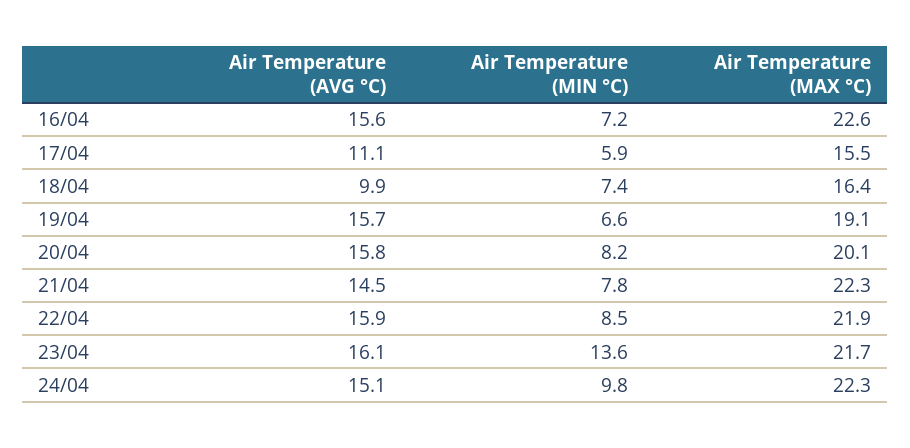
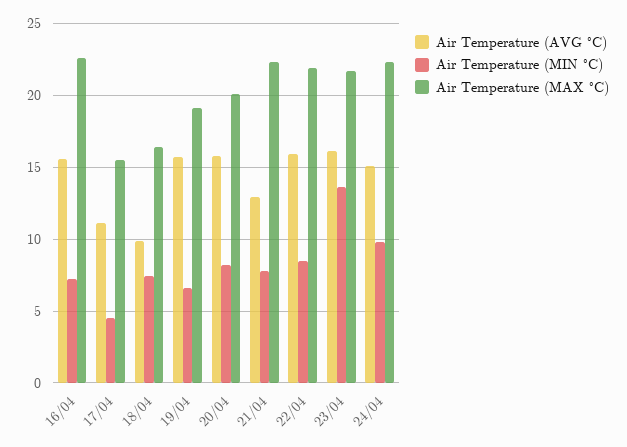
  {
    "Air Temperature (AVG °C)": {
      "16/04": 15.6,
      "17/04": 11.1,
      "18/04": 9.9,
      "19/04": 15.7,
      "20/04": 15.8,
-     "21/04": 14.5,
+     "21/04": 13,
      "22/04": 15.9,
      "23/04": 16.1,
      "24/04": 15.1
    },
    "Air Temperature (MIN °C)": {
      "16/04": 7.2,
-     "17/04": 5.9,
+     "17/04": 4.5,
      "18/04": 7.4,
      "19/04": 6.6,
      "20/04": 8.2,
      "21/04": 7.8,
      "22/04": 8.5,
      "23/04": 13.6,
      "24/04": 9.8
    },
    "Air Temperature (MAX °C)": {
      "16/04": 22.6,
      "17/04": 15.5,
      "18/04": 16.4,
      "19/04": 19.1,
      "20/04": 20.1,
      "21/04": 22.3,
      "22/04": 21.9,
      "23/04": 21.7,
      "24/04": 22.3
    }
  }

